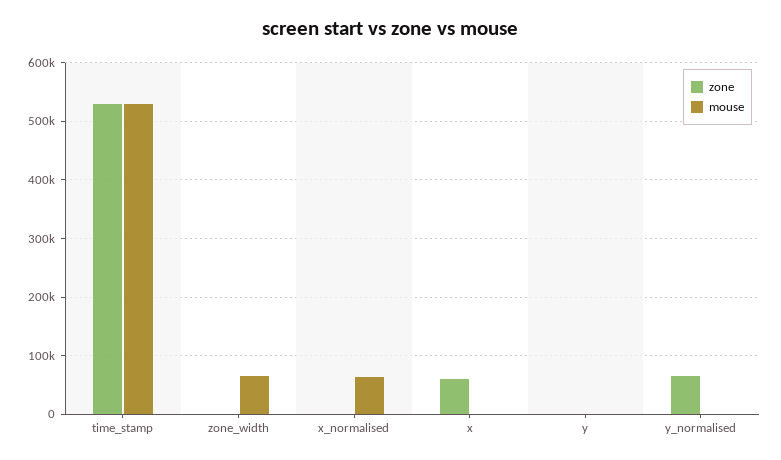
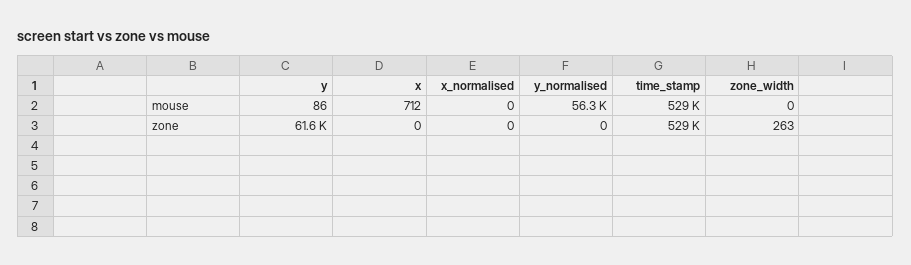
  {
    "zone": {
      "time_stamp": 529000,
      "zone_width": 263,
      "x_normalised": 0,
-     "x": 60000,
+     "x": 0,
-     "y": 0,
+     "y": 61600,
-     "y_normalised": 60000
+     "y_normalised": 0
    },
    "mouse": {
      "time_stamp": 529000,
-     "zone_width": 60000,
+     "zone_width": 0,
-     "x_normalised": 60000,
+     "x_normalised": 0,
      "x": 712,
      "y": 86,
-     "y_normalised": 0
+     "y_normalised": 56300
    }
  }

